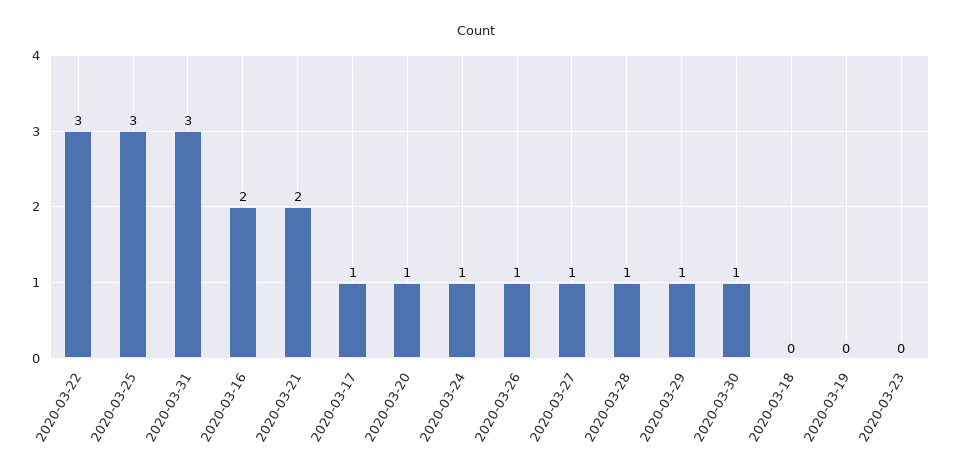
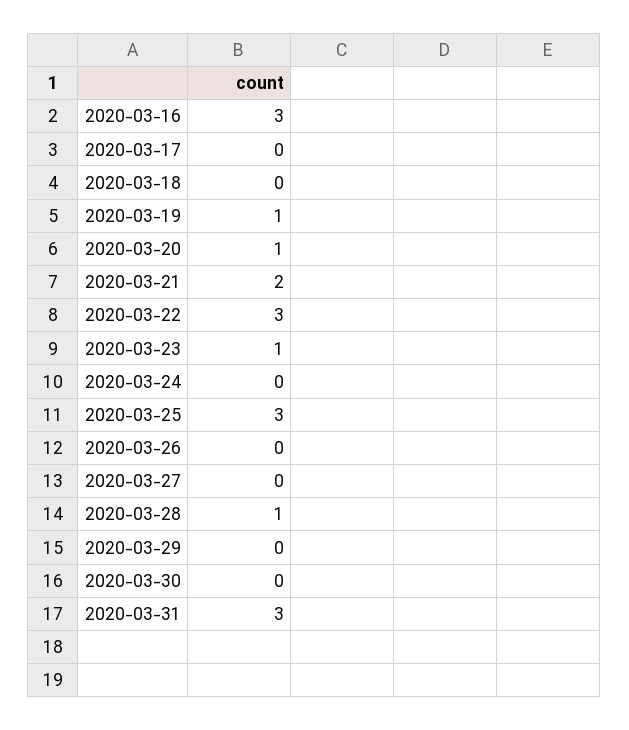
  {
    "2020-03-22": 3,
    "2020-03-25": 3,
    "2020-03-31": 3,
-   "2020-03-16": 2,
+   "2020-03-16": 3,
    "2020-03-21": 2,
-   "2020-03-17": 1,
+   "2020-03-17": 0,
    "2020-03-20": 1,
-   "2020-03-24": 1,
+   "2020-03-24": 0,
-   "2020-03-26": 1,
+   "2020-03-26": 0,
-   "2020-03-27": 1,
+   "2020-03-27": 0,
    "2020-03-28": 1,
-   "2020-03-29": 1,
+   "2020-03-29": 0,
-   "2020-03-30": 1,
+   "2020-03-30": 0,
    "2020-03-18": 0,
-   "2020-03-19": 0,
+   "2020-03-19": 1,
-   "2020-03-23": 0
+   "2020-03-23": 1
  }

